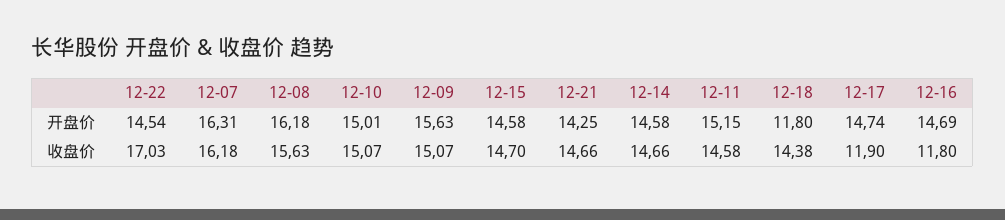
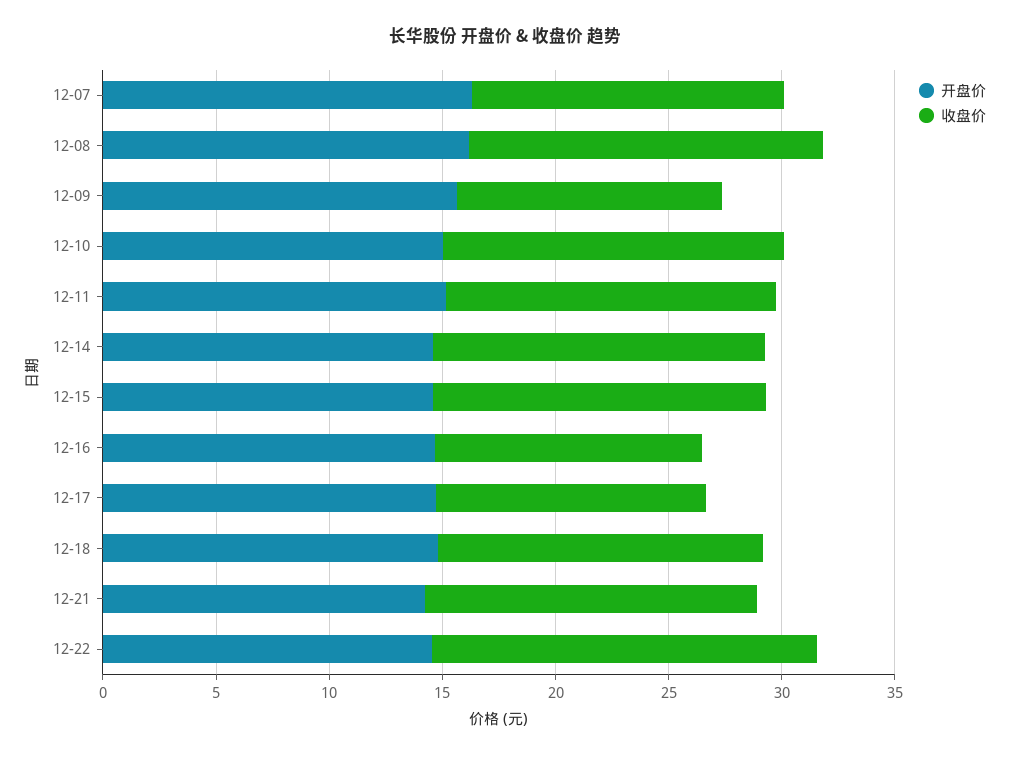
  {
    "开盘价": {
      "12-22": 14.54,
      "12-07": 16.31,
      "12-08": 16.18,
      "12-10": 15.01,
      "12-09": 15.63,
      "12-15": 14.58,
      "12-21": 14.25,
      "12-14": 14.58,
      "12-11": 15.15,
-     "12-18": 11.8,
+     "12-18": 15,
      "12-17": 14.74,
      "12-16": 14.69
    },
    "收盘价": {
      "12-22": 17.03,
-     "12-07": 16.18,
+     "12-07": 14,
      "12-08": 15.63,
      "12-10": 15.07,
-     "12-09": 15.07,
+     "12-09": 12,
      "12-15": 14.7,
      "12-21": 14.66,
      "12-14": 14.66,
      "12-11": 14.58,
      "12-18": 14.38,
      "12-17": 11.9,
      "12-16": 11.8
    }
  }

